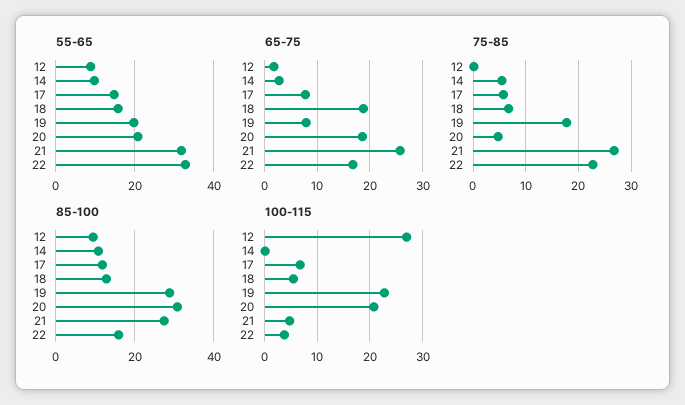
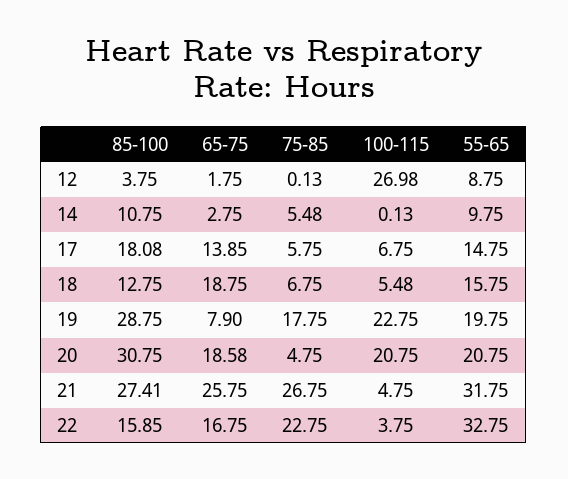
  {
    "55-65": {
      "12": 8.75,
      "14": 9.75,
      "17": 14.75,
      "18": 15.75,
      "19": 19.75,
      "20": 20.75,
      "21": 31.75,
      "22": 32.75
    },
    "65-75": {
      "12": 1.75,
      "14": 2.75,
-     "17": 8,
+     "17": 13.85,
      "18": 18.75,
      "19": 7.9,
      "20": 18.58,
      "21": 25.75,
      "22": 16.75
    },
    "75-85": {
      "12": 0.13,
      "14": 5.48,
      "17": 5.75,
      "18": 6.75,
      "19": 17.75,
      "20": 4.75,
      "21": 26.75,
      "22": 22.75
    },
    "85-100": {
-     "12": 10,
+     "12": 3.75,
      "14": 10.75,
-     "17": 12,
+     "17": 18.08,
      "18": 12.75,
      "19": 28.75,
      "20": 30.75,
      "21": 27.41,
      "22": 15.85
    },
    "100-115": {
      "12": 26.98,
      "14": 0.13,
      "17": 6.75,
      "18": 5.48,
      "19": 22.75,
      "20": 20.75,
      "21": 4.75,
      "22": 3.75
    }
  }

